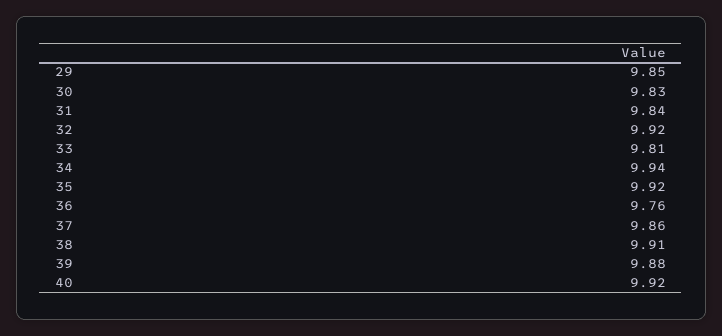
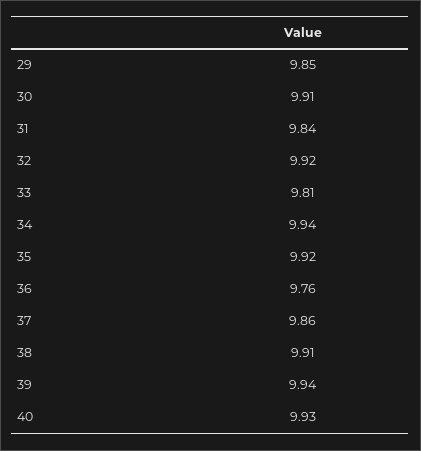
  {
    "29": 9.85,
-   "30": 9.83,
+   "30": 9.91,
    "31": 9.84,
    "32": 9.92,
    "33": 9.81,
    "34": 9.94,
    "35": 9.92,
    "36": 9.76,
    "37": 9.86,
    "38": 9.91,
-   "39": 9.88,
+   "39": 9.94,
-   "40": 9.92
+   "40": 9.93
  }

